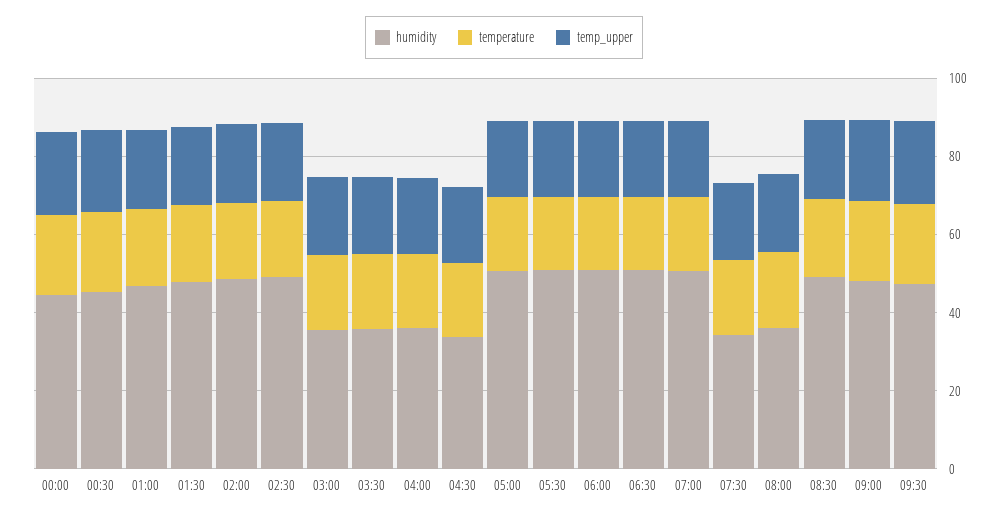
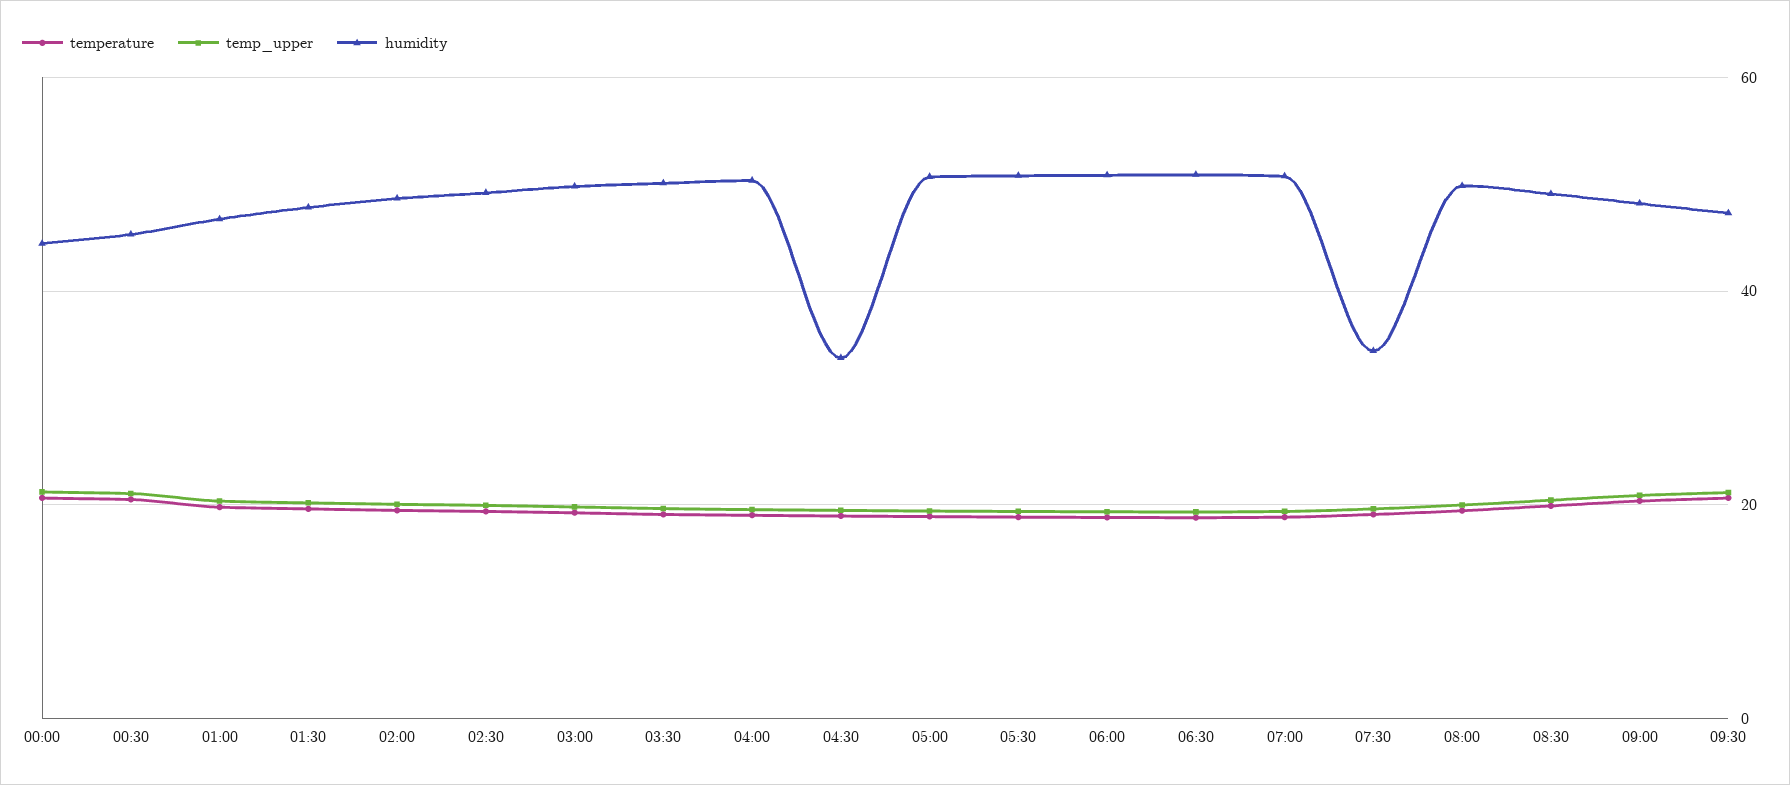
  {
    "humidity": {
      "00:00": 44,
      "00:30": 46,
      "01:00": 46,
      "01:30": 48,
      "02:00": 48,
      "02:30": 50,
-     "03:00": 35,
+     "03:00": 50,
-     "03:30": 35,
+     "03:30": 50,
-     "04:00": 35,
+     "04:00": 50,
      "04:30": 34,
      "05:00": 50,
      "05:30": 50,
      "06:00": 50,
      "06:30": 50,
      "07:00": 50,
      "07:30": 34,
-     "08:00": 35,
+     "08:00": 50,
      "08:30": 50,
      "09:00": 48,
      "09:30": 48
    },
    "temperature": {
      "00:00": 20,
      "00:30": 20,
      "01:00": 20,
      "01:30": 20,
      "02:00": 20,
      "02:30": 20,
      "03:00": 20,
      "03:30": 20,
      "04:00": 20,
      "04:30": 18,
      "05:00": 18,
      "05:30": 18,
      "06:00": 18,
      "06:30": 18,
      "07:00": 18,
      "07:30": 20,
      "08:00": 20,
      "08:30": 20,
      "09:00": 20,
      "09:30": 20
    },
    "temp_upper": {
      "00:00": 22,
      "00:30": 22,
      "01:00": 20,
      "01:30": 20,
      "02:00": 20,
      "02:30": 20,
      "03:00": 20,
      "03:30": 20,
      "04:00": 20,
      "04:30": 20,
      "05:00": 20,
      "05:30": 20,
      "06:00": 20,
      "06:30": 20,
      "07:00": 20,
      "07:30": 20,
      "08:00": 20,
      "08:30": 20,
      "09:00": 20,
      "09:30": 22
    }
  }

